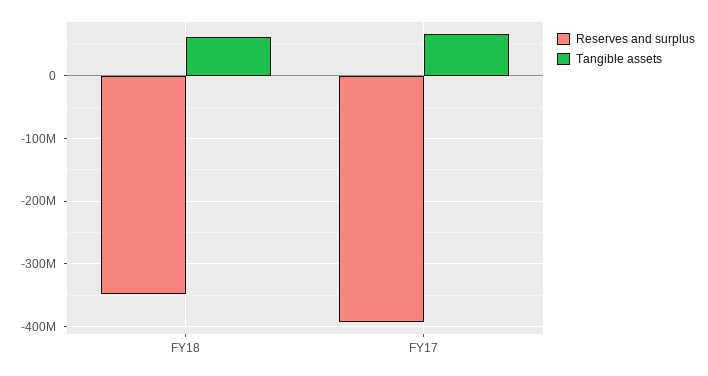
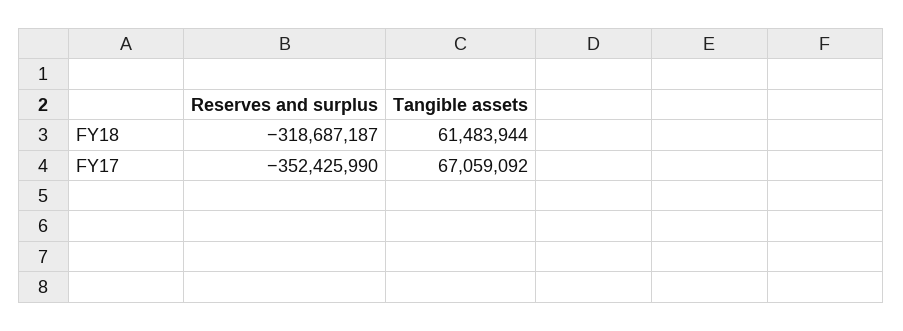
  {
    "Reserves and surplus": {
-     "FY18": -350000000,
+     "FY18": -318687187,
-     "FY17": -390000000
+     "FY17": -352425990
    },
    "Tangible assets": {
      "FY18": 61483944,
      "FY17": 67059092
    }
  }

